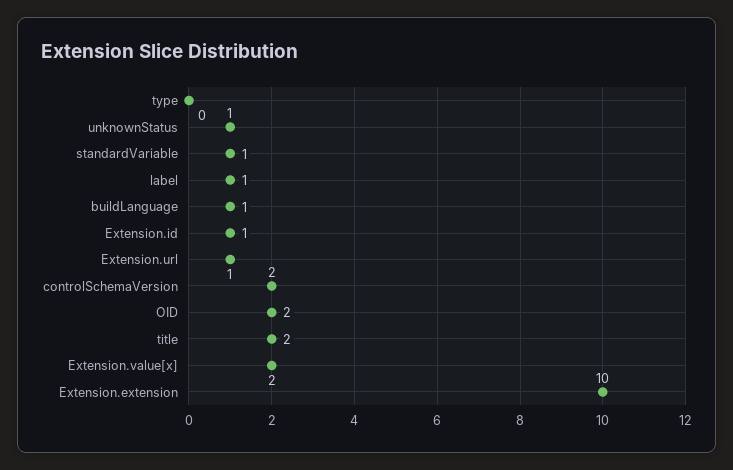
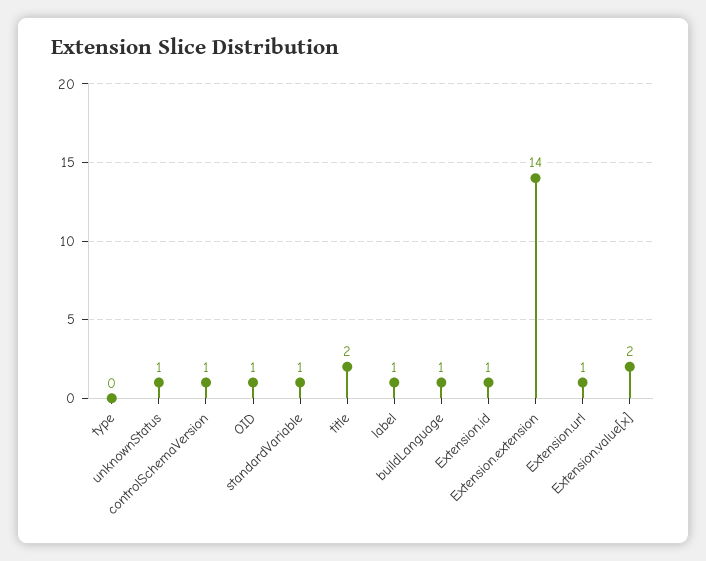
  {
    "type": 0,
    "unknownStatus": 1,
    "standardVariable": 1,
    "label": 1,
    "buildLanguage": 1,
    "Extension.id": 1,
    "Extension.url": 1,
-   "controlSchemaVersion": 2,
+   "controlSchemaVersion": 1,
-   "OID": 2,
+   "OID": 1,
    "title": 2,
    "Extension.value[x]": 2,
-   "Extension.extension": 10
+   "Extension.extension": 14
  }

